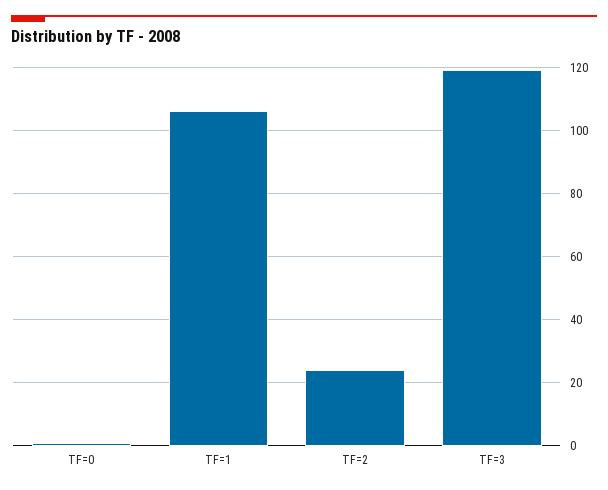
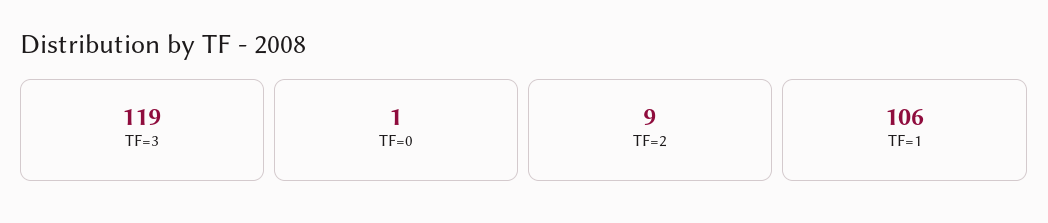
  {
    "TF=0": 1,
    "TF=1": 106,
-   "TF=2": 25,
+   "TF=2": 9,
    "TF=3": 119
  }

